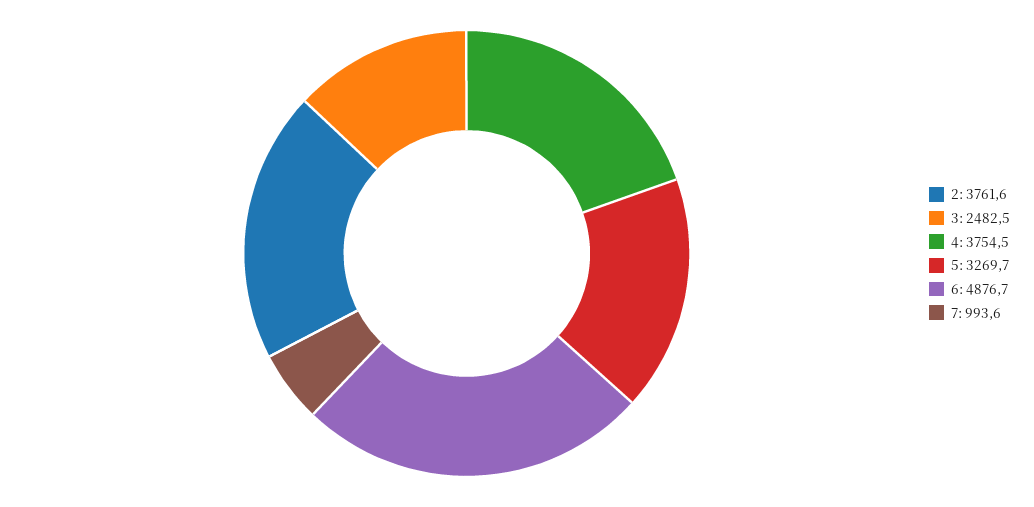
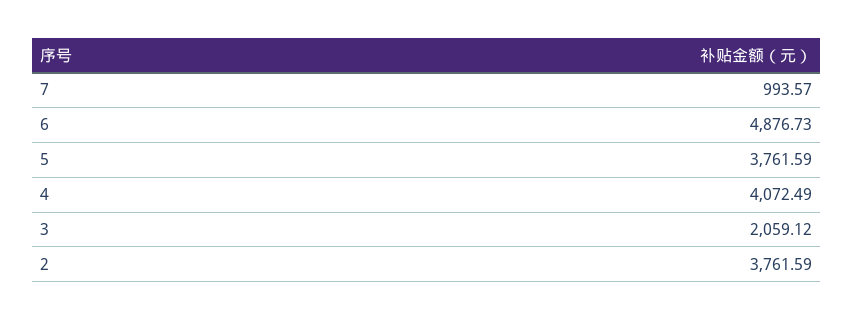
  {
    "2": 3761.59,
-   "3": 2482.5,
+   "3": 2059.12,
-   "4": 3754.5,
+   "4": 4072.49,
-   "5": 3269.7,
+   "5": 3761.59,
    "6": 4876.73,
    "7": 993.57
  }

